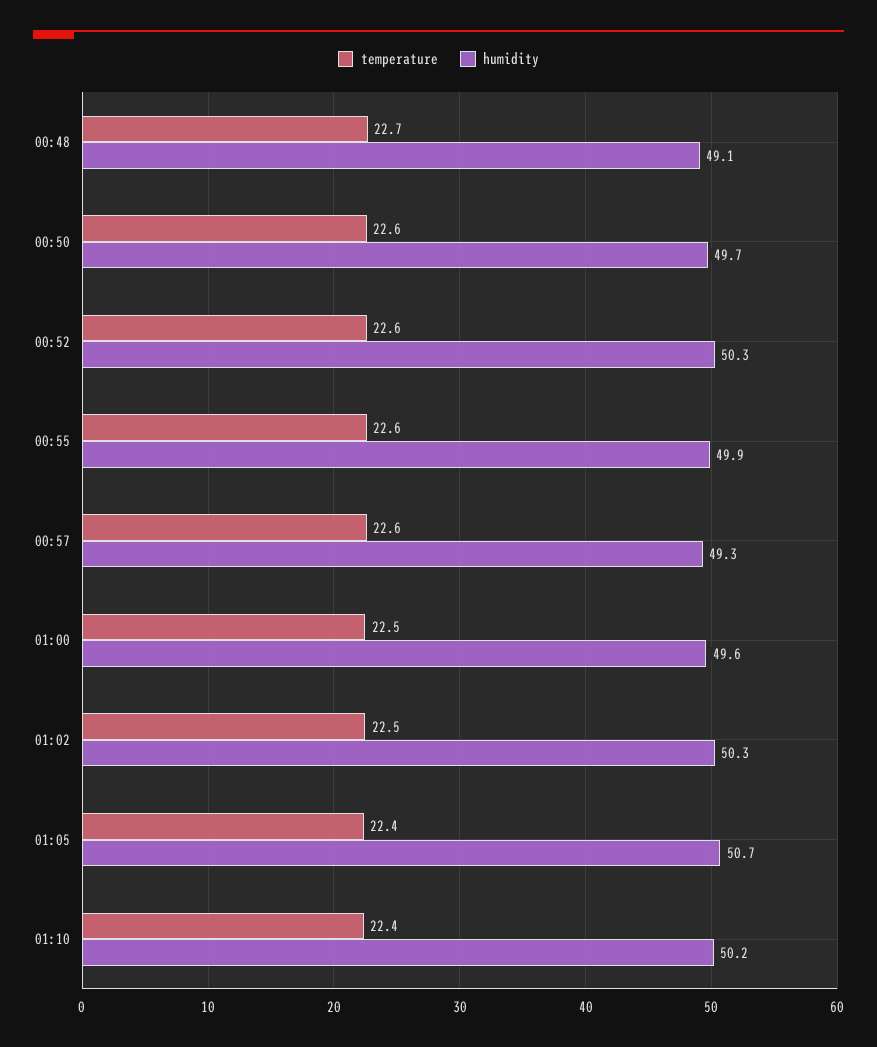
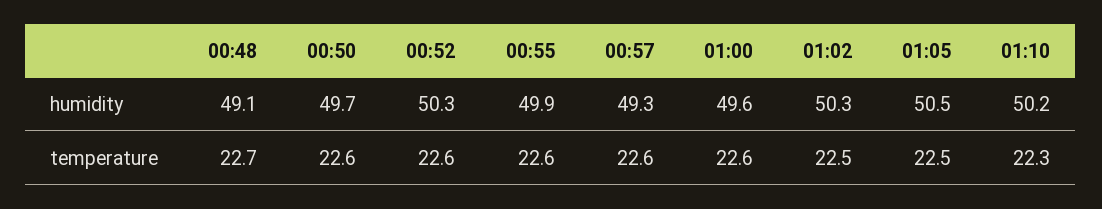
  {
    "temperature": {
      "00:48": 22.7,
      "00:50": 22.6,
      "00:52": 22.6,
      "00:55": 22.6,
      "00:57": 22.6,
-     "01:00": 22.5,
+     "01:00": 22.6,
      "01:02": 22.5,
-     "01:05": 22.4,
+     "01:05": 22.5,
-     "01:10": 22.4
+     "01:10": 22.3
    },
    "humidity": {
      "00:48": 49.1,
      "00:50": 49.7,
      "00:52": 50.3,
      "00:55": 49.9,
      "00:57": 49.3,
      "01:00": 49.6,
      "01:02": 50.3,
-     "01:05": 50.7,
+     "01:05": 50.5,
      "01:10": 50.2
    }
  }

